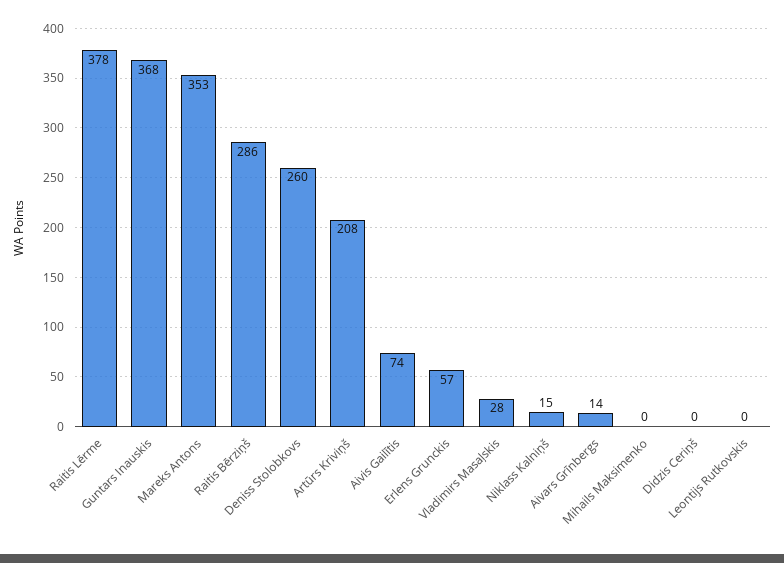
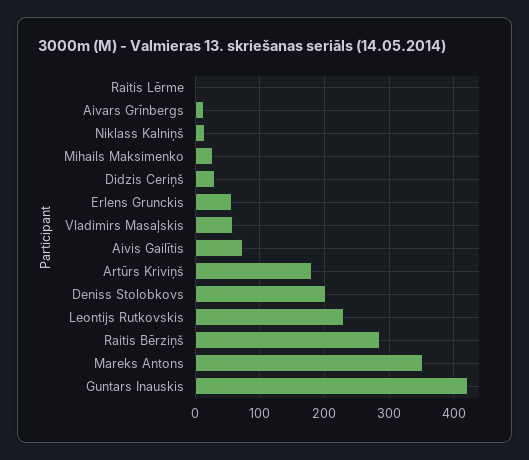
  {
-   "Raitis Lērme": 378,
+   "Raitis Lērme": 0,
-   "Guntars Inauskis": 368,
+   "Guntars Inauskis": 420,
    "Mareks Antons": 353,
    "Raitis Bērziņš": 286,
-   "Deniss Stolobkovs": 260,
+   "Deniss Stolobkovs": 200,
-   "Artūrs Kriviņš": 208,
+   "Artūrs Kriviņš": 180,
    "Aivis Gailītis": 74,
    "Erlens Grunckis": 57,
-   "Vladimirs Masaļskis": 28,
+   "Vladimirs Masaļskis": 60,
    "Niklass Kalniņš": 15,
    "Aivars Grīnbergs": 14,
-   "Mihails Maksimenko": 0,
+   "Mihails Maksimenko": 30,
-   "Didzis Ceriņš": 0,
+   "Didzis Ceriņš": 30,
-   "Leontijs Rutkovskis": 0
+   "Leontijs Rutkovskis": 230
  }

